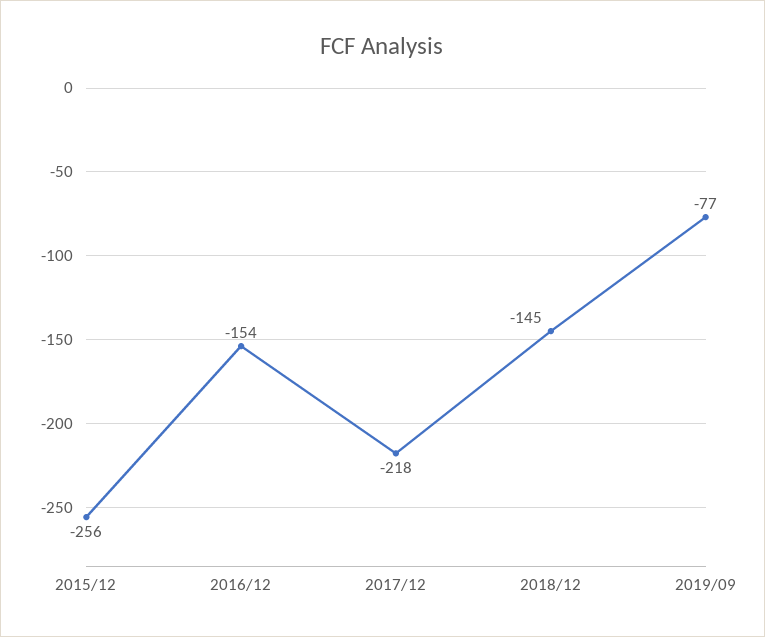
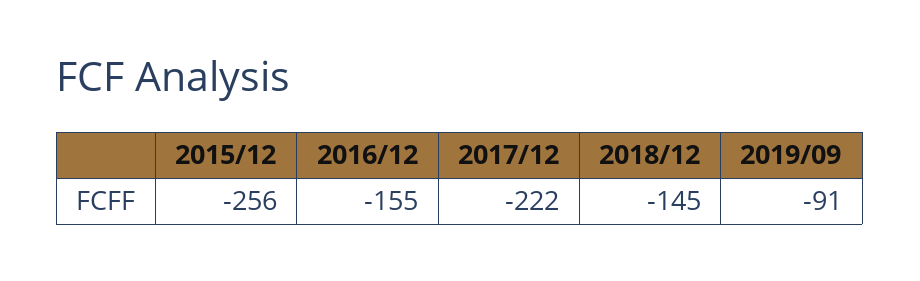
  {
    "2015/12": -256,
-   "2016/12": -154,
+   "2016/12": -155,
-   "2017/12": -218,
+   "2017/12": -222,
    "2018/12": -145,
-   "2019/09": -77
+   "2019/09": -91
  }

